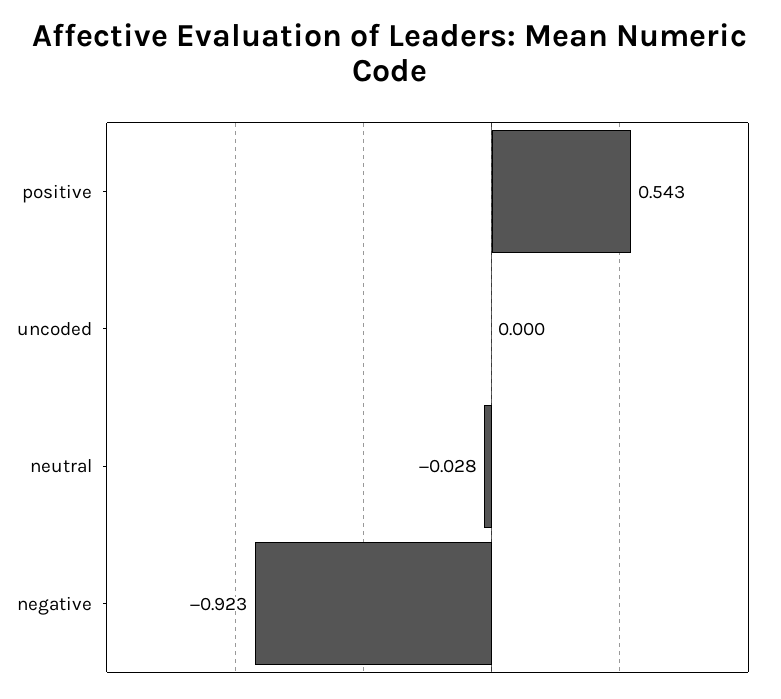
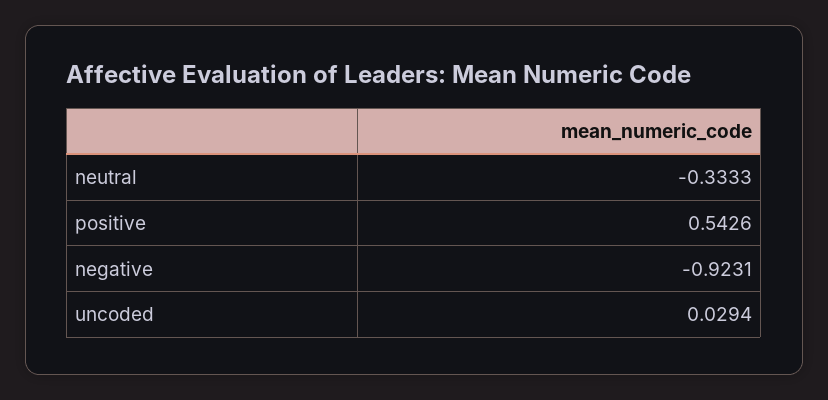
  {
    "positive": 0.5426,
-   "uncoded": 0,
+   "uncoded": 0.0294,
-   "neutral": -0.028,
+   "neutral": -0.3333,
    "negative": -0.9231
  }

